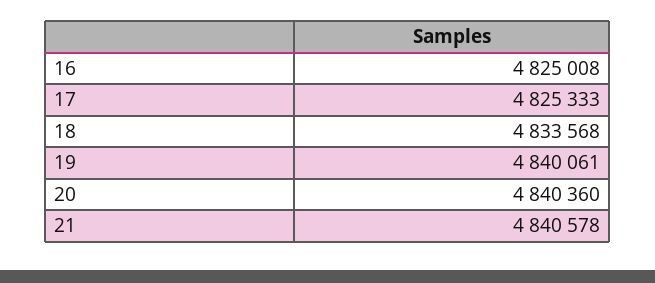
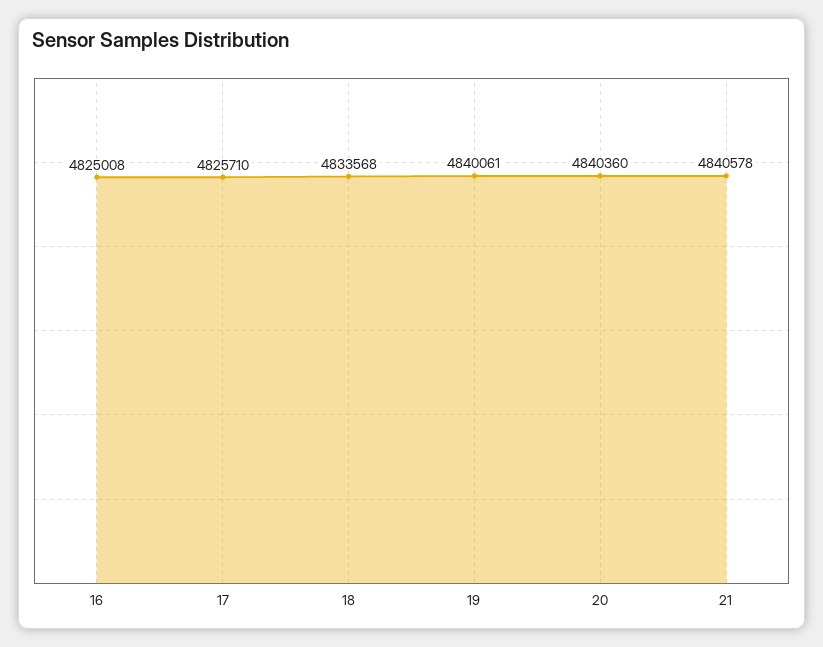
  {
    "16": 4825008,
-   "17": 4825333,
+   "17": 4825710,
    "18": 4833568,
    "19": 4840061,
    "20": 4840360,
    "21": 4840578
  }

